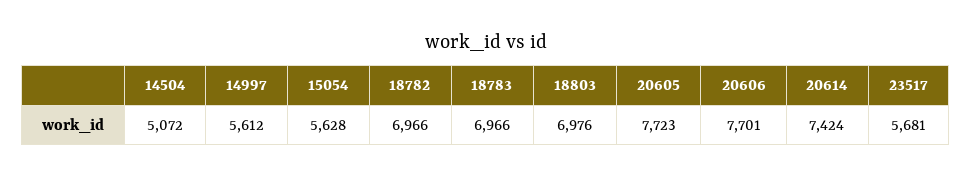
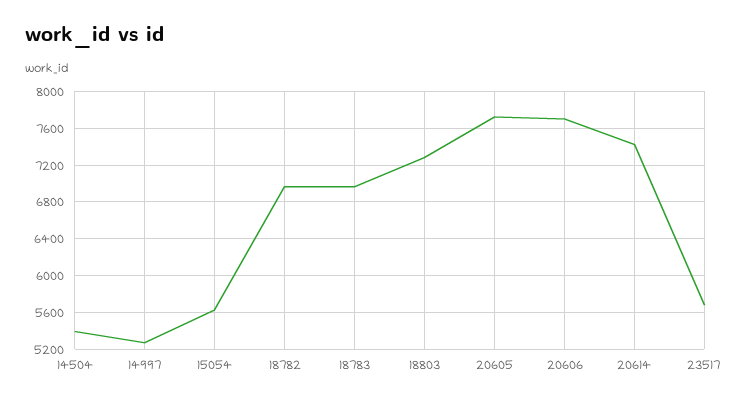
  {
-   "14504": 5072,
+   "14504": 5400,
-   "14997": 5612,
+   "14997": 5300,
    "15054": 5628,
    "18782": 6966,
    "18783": 6966,
-   "18803": 6976,
+   "18803": 7300,
    "20605": 7723,
    "20606": 7701,
    "20614": 7424,
    "23517": 5681
  }

